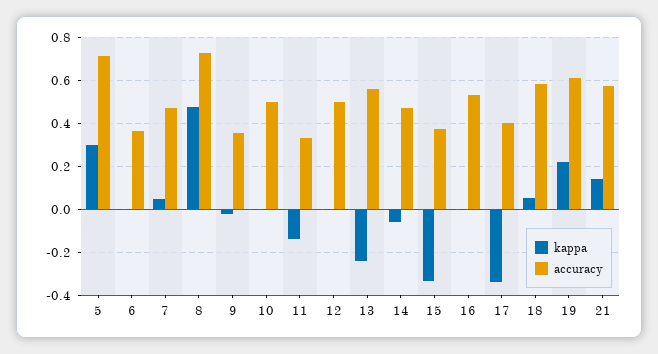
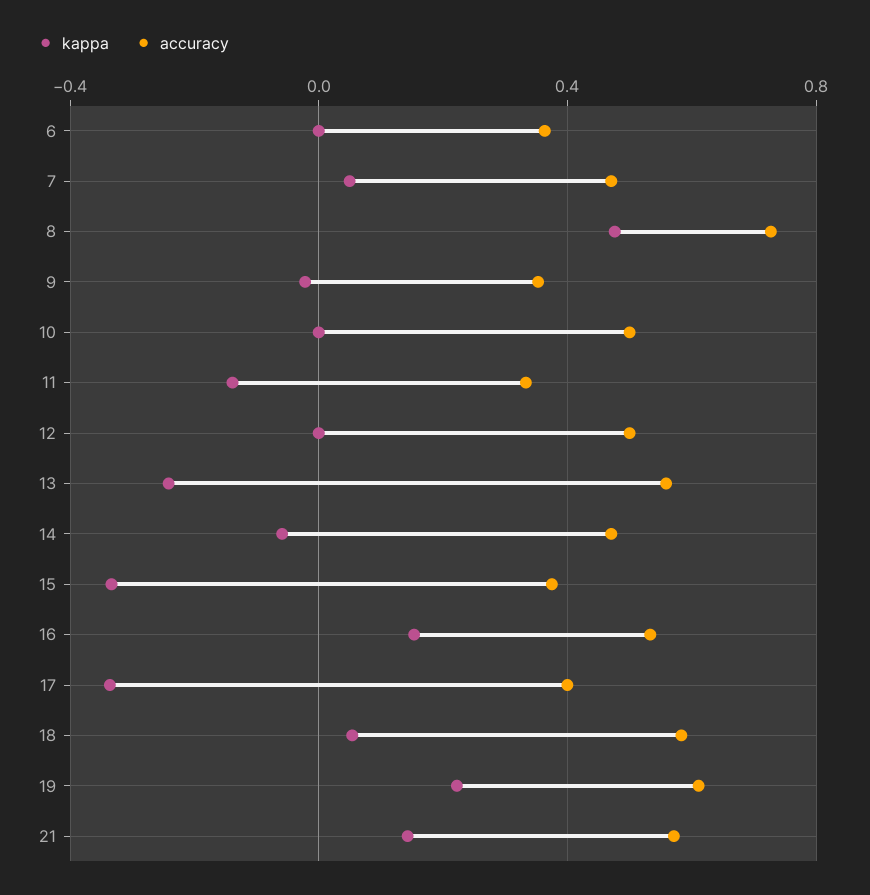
  {
    "kappa": {
-     "5": 0.3,
      "6": 0,
      "7": 0.05,
      "8": 0.5,
      "9": 0,
      "10": 0,
      "11": -0.15,
      "12": 0,
      "13": -0.25,
      "14": -0.05,
      "15": -0.35,
-     "16": 0,
+     "16": 0.15,
      "17": -0.35,
      "18": 0.05,
      "19": 0.2,
      "21": 0.15
    },
    "accuracy": {
-     "5": 0.7,
      "6": 0.35,
      "7": 0.45,
      "8": 0.75,
      "9": 0.35,
      "10": 0.5,
      "11": 0.35,
      "12": 0.5,
      "13": 0.55,
      "14": 0.45,
      "15": 0.4,
      "16": 0.55,
      "17": 0.4,
      "18": 0.6,
      "19": 0.6,
      "21": 0.55
    }
  }

